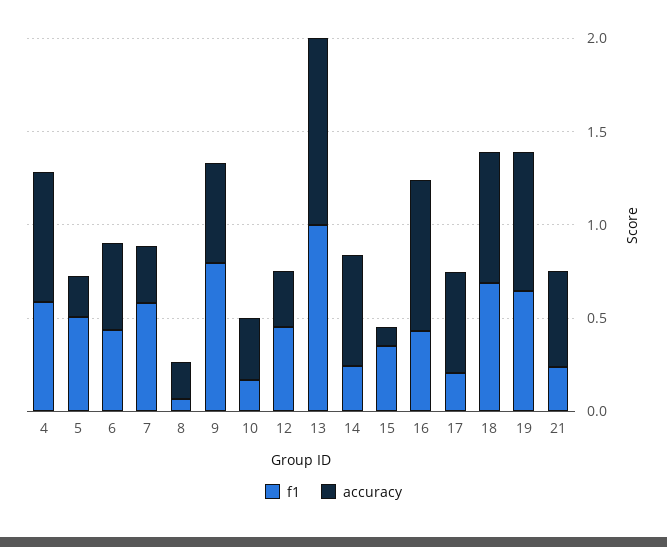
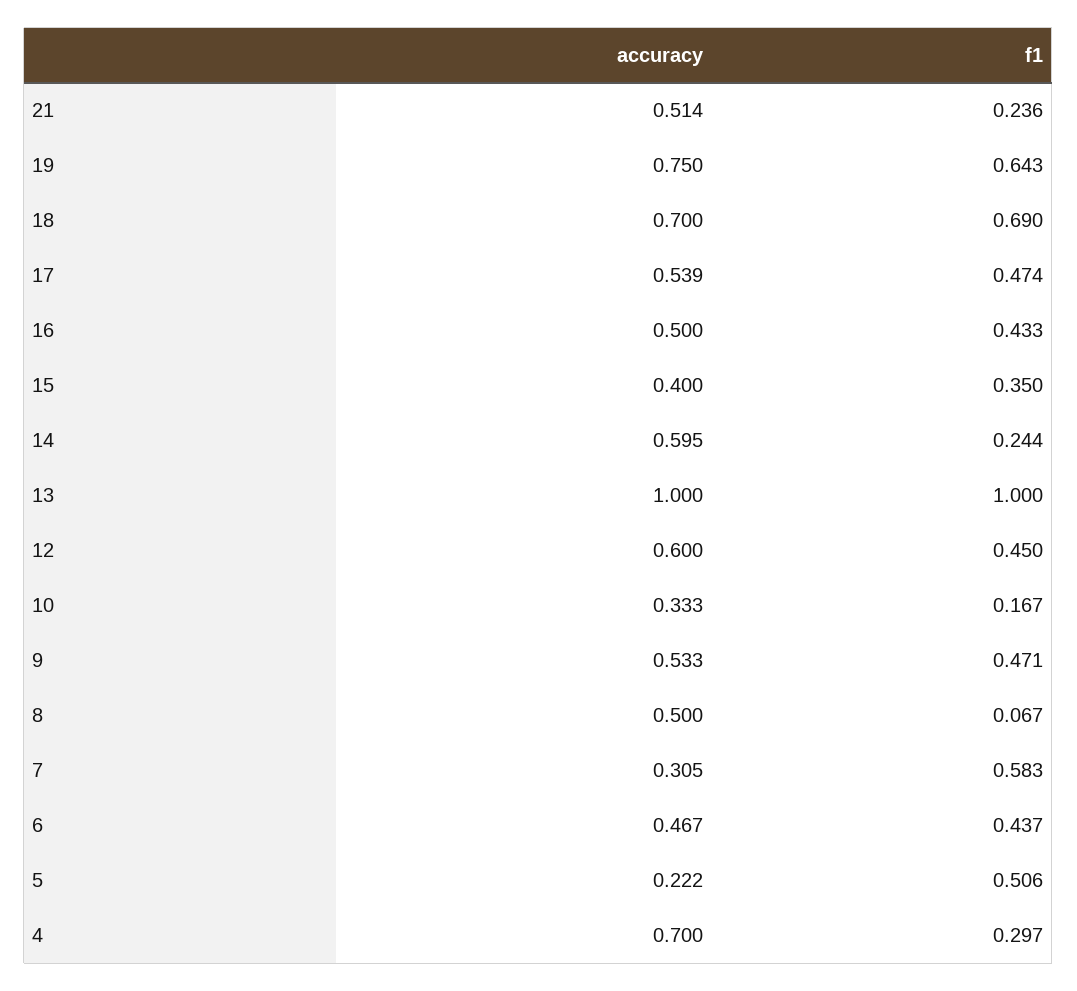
  {
    "f1": {
-     "4": 0.6,
+     "4": 0.297,
      "5": 0.506,
      "6": 0.437,
      "7": 0.583,
      "8": 0.067,
-     "9": 0.8,
+     "9": 0.471,
      "10": 0.167,
      "12": 0.45,
      "13": 1,
      "14": 0.244,
      "15": 0.35,
      "16": 0.433,
-     "17": 0.2,
+     "17": 0.474,
      "18": 0.69,
      "19": 0.643,
      "21": 0.236
    },
    "accuracy": {
      "4": 0.7,
      "5": 0.222,
      "6": 0.467,
      "7": 0.305,
-     "8": 0.2,
+     "8": 0.5,
      "9": 0.533,
      "10": 0.333,
-     "12": 0.3,
+     "12": 0.6,
      "13": 1,
      "14": 0.595,
-     "15": 0.1,
+     "15": 0.4,
-     "16": 0.8,
+     "16": 0.5,
      "17": 0.539,
      "18": 0.7,
      "19": 0.75,
      "21": 0.514
    }
  }

